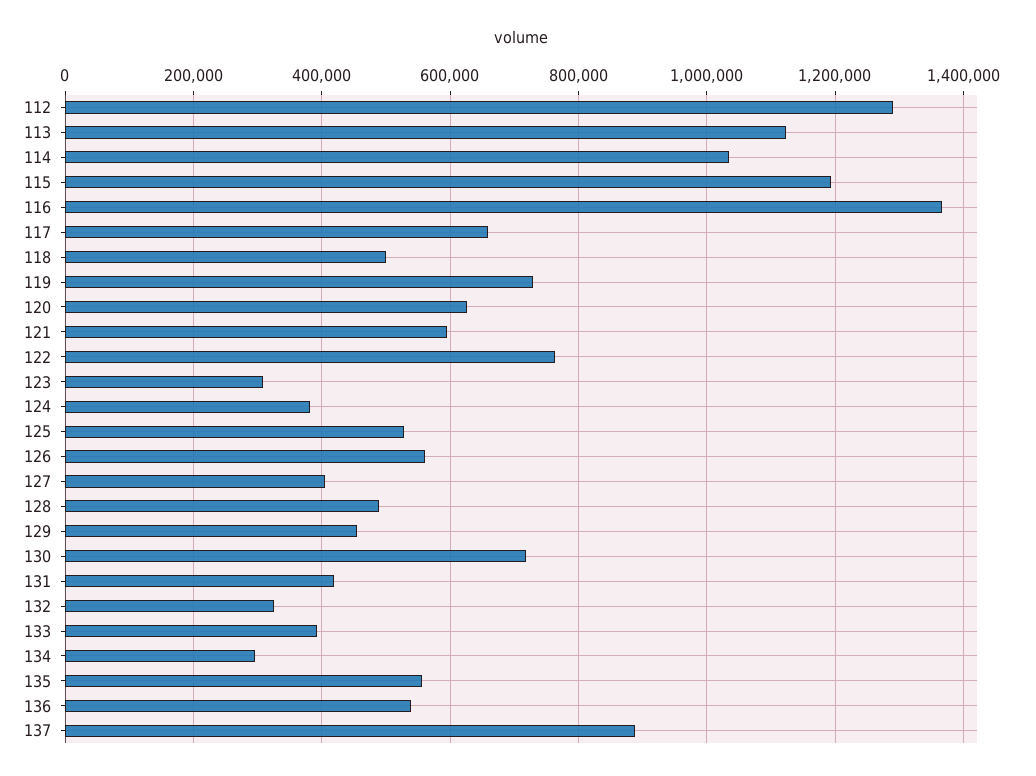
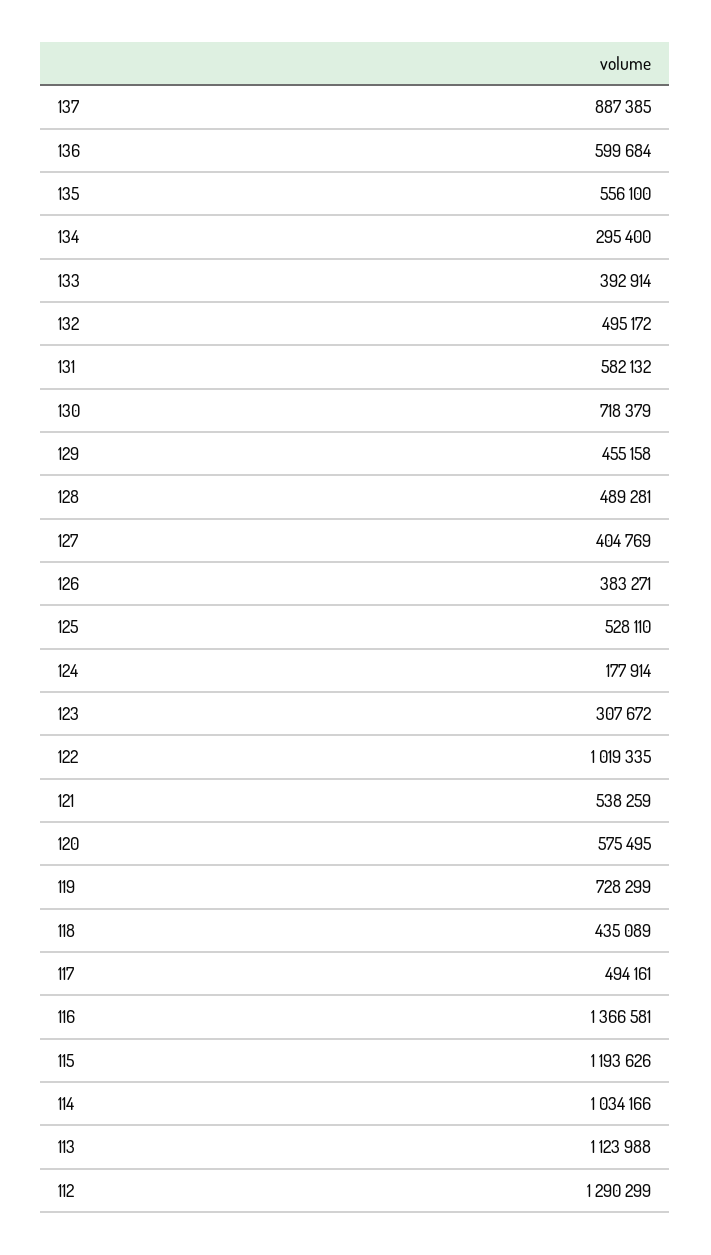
  {
    "112": 1290299,
    "113": 1123988,
    "114": 1034166,
    "115": 1193626,
    "116": 1366581,
-   "117": 660000,
+   "117": 494161,
-   "118": 500000,
+   "118": 435089,
    "119": 728299,
-   "120": 620000,
+   "120": 575495,
-   "121": 600000,
+   "121": 538259,
-   "122": 760000,
+   "122": 1019335,
    "123": 307672,
-   "124": 380000,
+   "124": 177914,
    "125": 528110,
-   "126": 560000,
+   "126": 383271,
    "127": 404769,
    "128": 489281,
    "129": 455158,
    "130": 718379,
-   "131": 420000,
+   "131": 582132,
-   "132": 320000,
+   "132": 495172,
    "133": 392914,
    "134": 295400,
    "135": 556100,
-   "136": 540000,
+   "136": 599684,
    "137": 887385
  }

